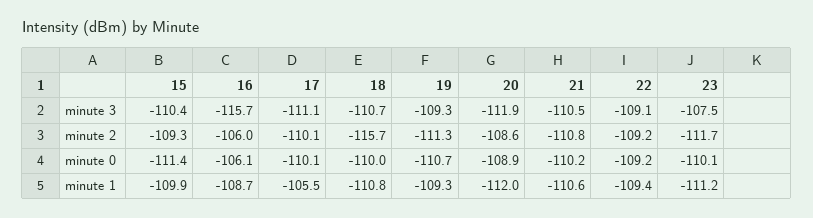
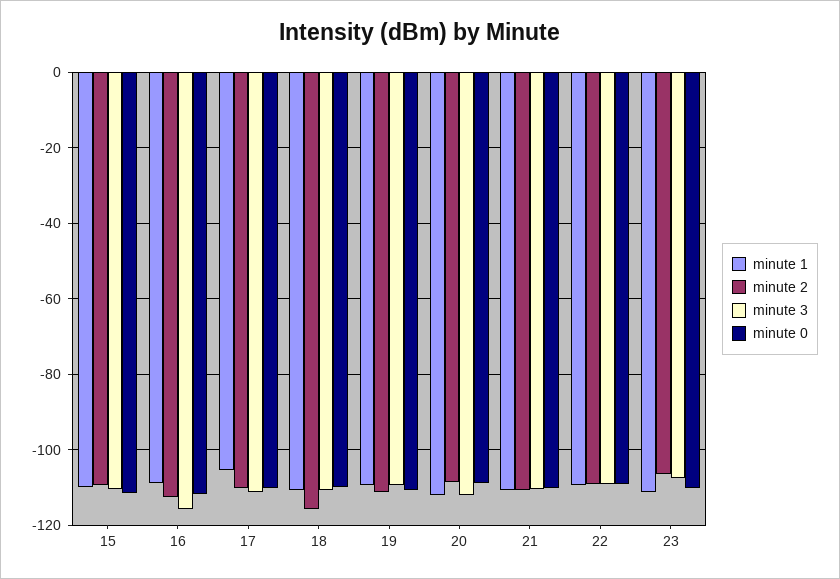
  {
    "minute 3": {
      "15": -110.4,
      "16": -115.7,
      "17": -111.1,
      "18": -110.7,
      "19": -109.3,
      "20": -111.9,
      "21": -110.5,
      "22": -109.1,
      "23": -107.5
    },
    "minute 2": {
      "15": -109.3,
-     "16": -106,
+     "16": -112,
      "17": -110.1,
      "18": -115.7,
      "19": -111.3,
      "20": -108.6,
      "21": -110.8,
      "22": -109.2,
-     "23": -111.7
+     "23": -106
    },
    "minute 0": {
      "15": -111.4,
-     "16": -106.1,
+     "16": -112,
      "17": -110.1,
      "18": -110,
      "19": -110.7,
      "20": -108.9,
      "21": -110.2,
      "22": -109.2,
      "23": -110.1
    },
    "minute 1": {
      "15": -109.9,
      "16": -108.7,
      "17": -105.5,
      "18": -110.8,
      "19": -109.3,
      "20": -112,
      "21": -110.6,
      "22": -109.4,
      "23": -111.2
    }
  }

